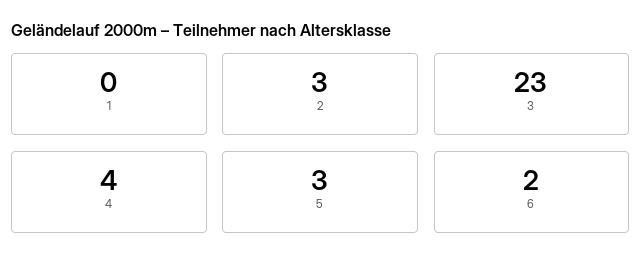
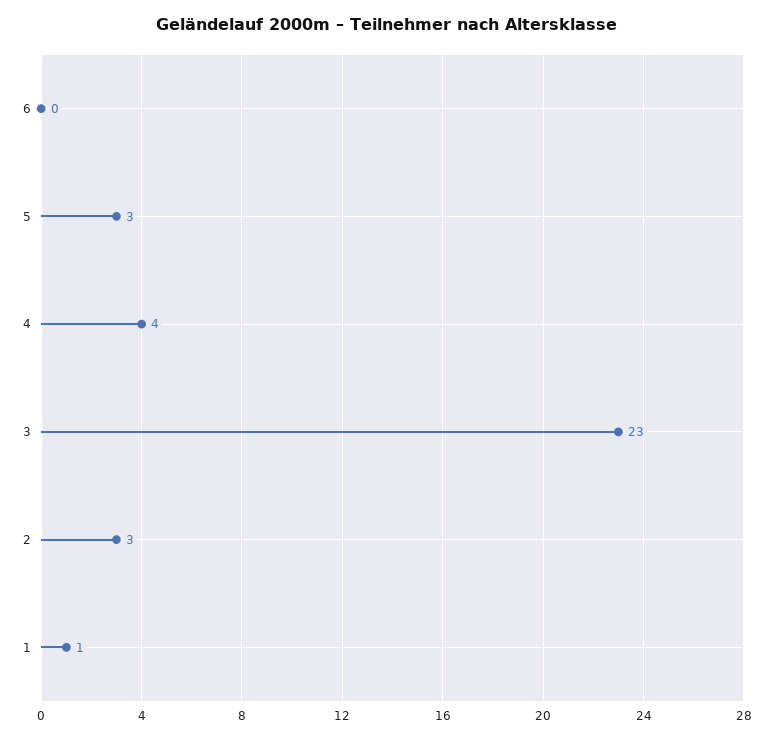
  {
-   "1": 0,
+   "1": 1,
    "2": 3,
    "3": 23,
    "4": 4,
    "5": 3,
-   "6": 2
+   "6": 0
  }

